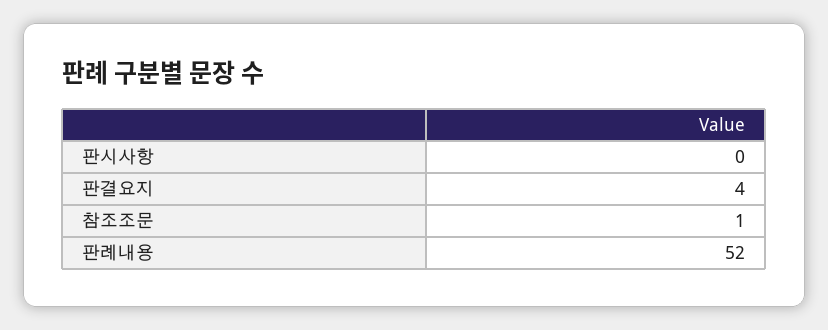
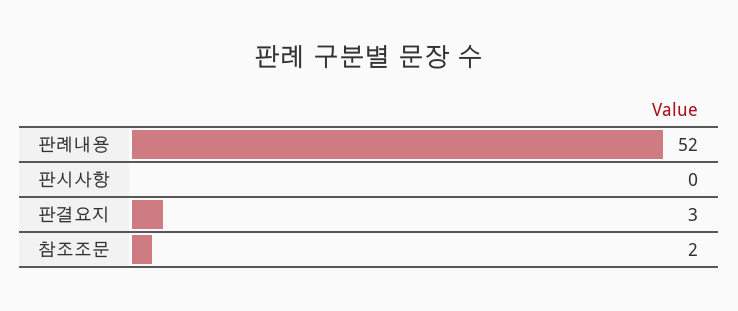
  {
    "판시사항": 0,
-   "판결요지": 4,
+   "판결요지": 3,
-   "참조조문": 1,
+   "참조조문": 2,
    "판례내용": 52
  }

